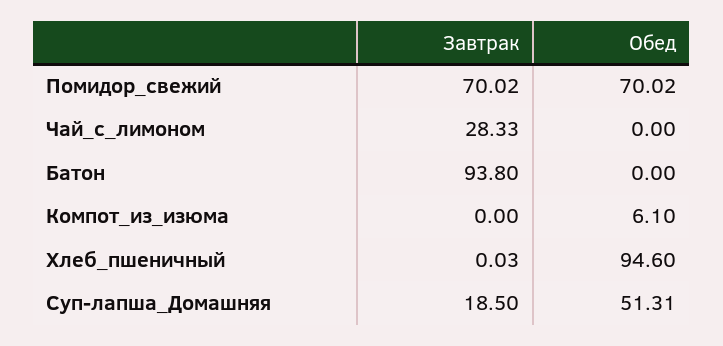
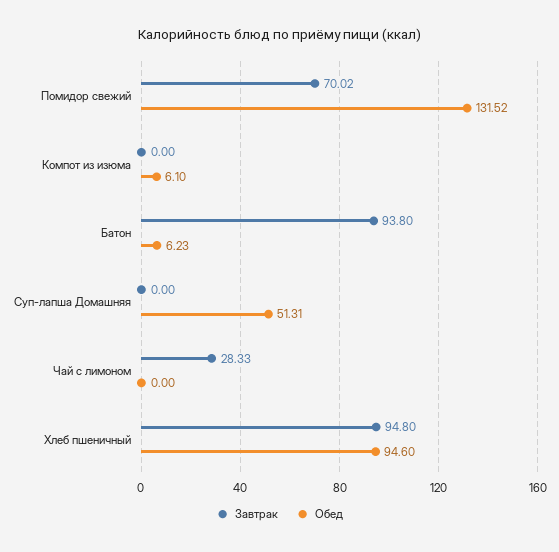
  {
    "Завтрак": {
      "Помидор_свежий": 70.02,
      "Чай_с_лимоном": 28.33,
      "Батон": 93.8,
      "Компот_из_изюма": 0,
-     "Хлеб_пшеничный": 0.03,
+     "Хлеб_пшеничный": 94.8,
-     "Суп-лапша_Домашняя": 18.5
+     "Суп-лапша_Домашняя": 0
    },
    "Обед": {
-     "Помидор_свежий": 70.02,
+     "Помидор_свежий": 131.52,
      "Чай_с_лимоном": 0,
-     "Батон": 0,
+     "Батон": 6.23,
      "Компот_из_изюма": 6.1,
      "Хлеб_пшеничный": 94.6,
      "Суп-лапша_Домашняя": 51.31
    }
  }

